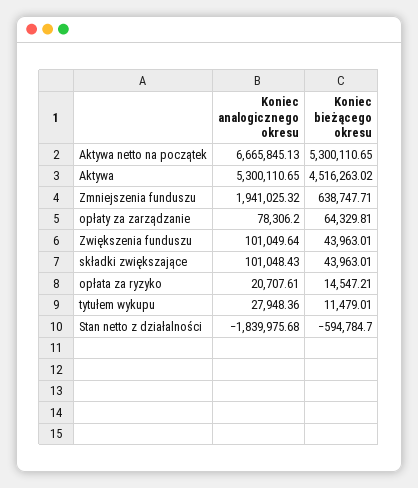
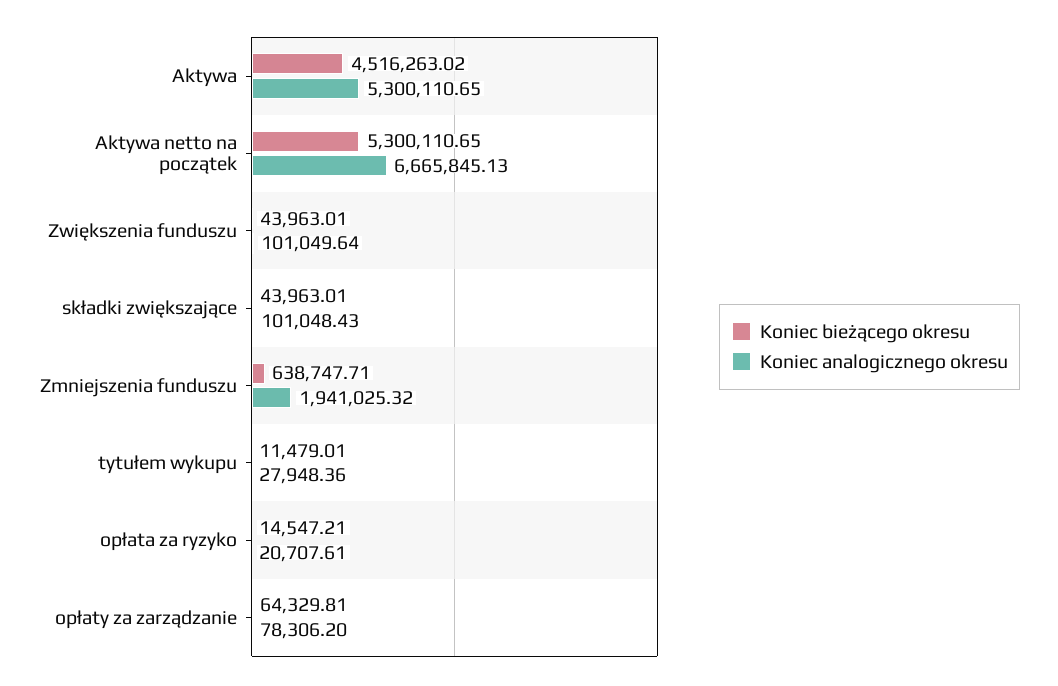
  {
    "Koniec analogicznego okresu": {
      "Aktywa netto na początek": 6665845.13,
      "Aktywa": 5300110.65,
      "Zmniejszenia funduszu": 1941025.32,
      "opłaty za zarządzanie": 78306.2,
      "Zwiększenia funduszu": 101049.64,
      "składki zwiększające": 101048.43,
      "opłata za ryzyko": 20707.61,
-     "tytułem wykupu": 27948.36,
+     "tytułem wykupu": 27948.36
-     "Stan netto z działalności": -1839975.68
    },
    "Koniec bieżącego okresu": {
      "Aktywa netto na początek": 5300110.65,
      "Aktywa": 4516263.02,
      "Zmniejszenia funduszu": 638747.71,
      "opłaty za zarządzanie": 64329.81,
      "Zwiększenia funduszu": 43963.01,
      "składki zwiększające": 43963.01,
      "opłata za ryzyko": 14547.21,
-     "tytułem wykupu": 11479.01,
+     "tytułem wykupu": 11479.01
-     "Stan netto z działalności": -594784.7
    }
  }

